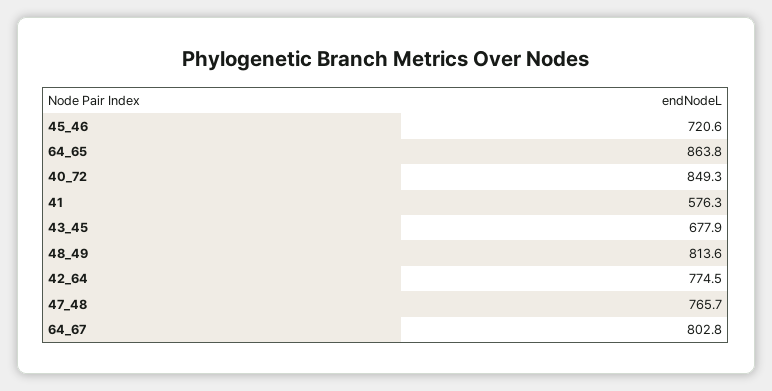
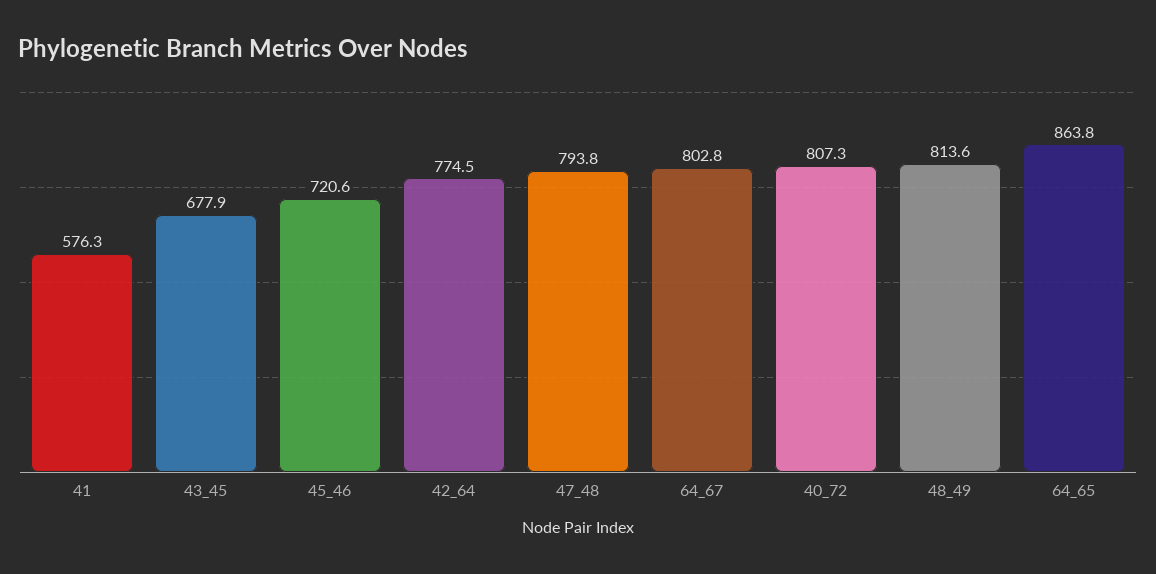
  {
    "45_46": 720.6,
    "64_65": 863.8,
-   "40_72": 849.3,
+   "40_72": 807.3,
    "41": 576.3,
    "43_45": 677.9,
    "48_49": 813.6,
    "42_64": 774.5,
-   "47_48": 765.7,
+   "47_48": 793.8,
    "64_67": 802.8
  }

